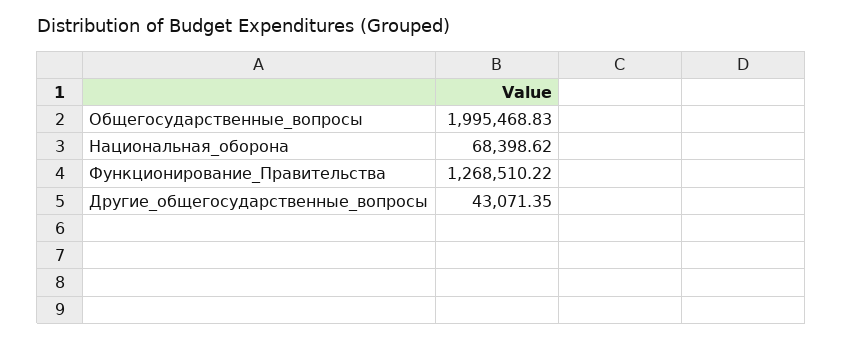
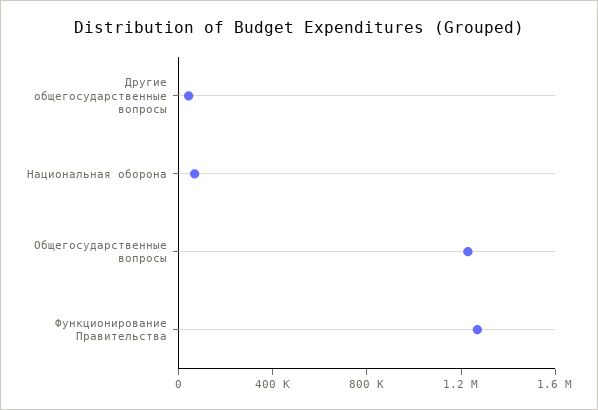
  {
-   "Общегосударственные_вопросы": 1995468.83,
+   "Общегосударственные_вопросы": 1200000,
    "Национальная_оборона": 68398.62,
    "Функционирование_Правительства": 1268510.22,
    "Другие_общегосударственные_вопросы": 43071.35
  }

